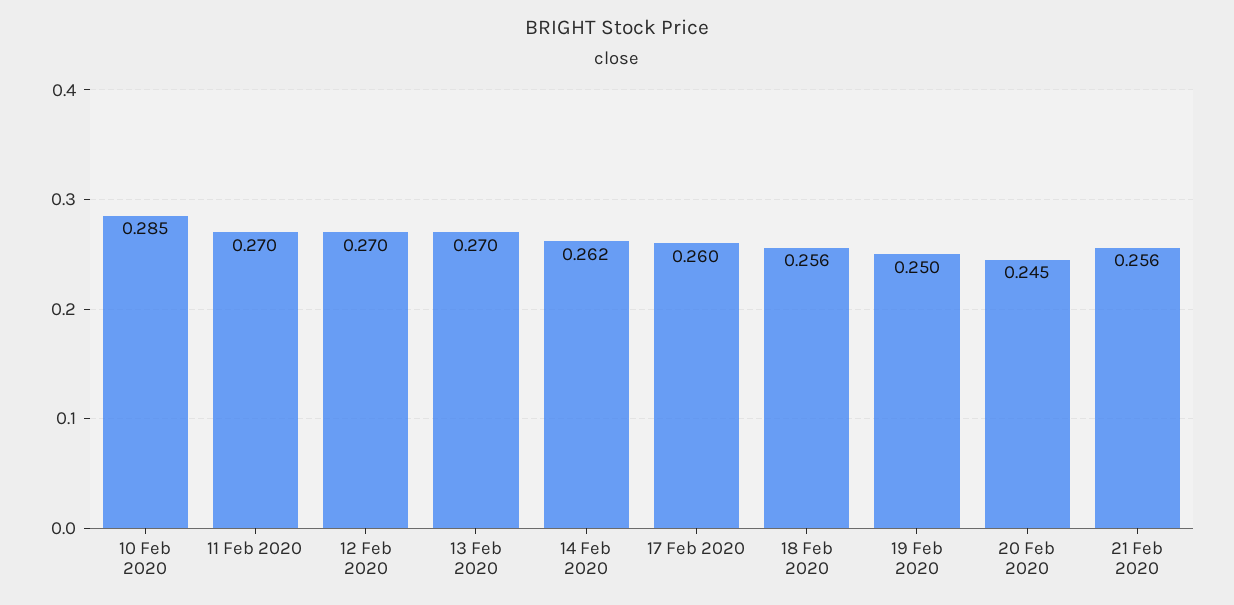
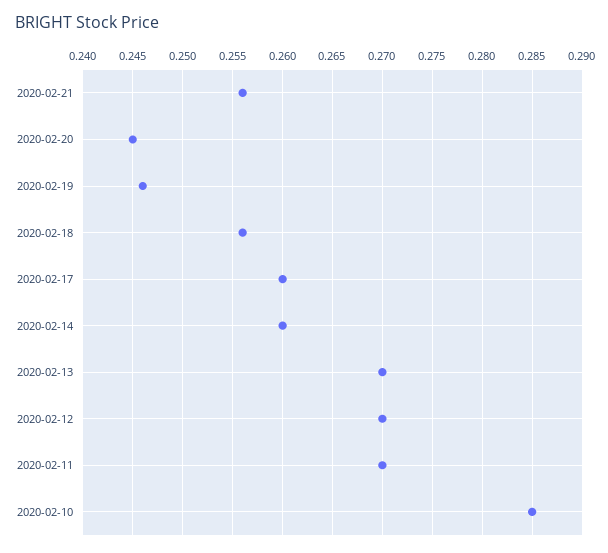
  {
    "10 Feb 2020": 0.285,
    "11 Feb 2020": 0.27,
    "12 Feb 2020": 0.27,
    "13 Feb 2020": 0.27,
-   "14 Feb 2020": 0.262,
+   "14 Feb 2020": 0.26,
    "17 Feb 2020": 0.26,
    "18 Feb 2020": 0.256,
-   "19 Feb 2020": 0.25,
+   "19 Feb 2020": 0.246,
    "20 Feb 2020": 0.245,
    "21 Feb 2020": 0.256
  }

